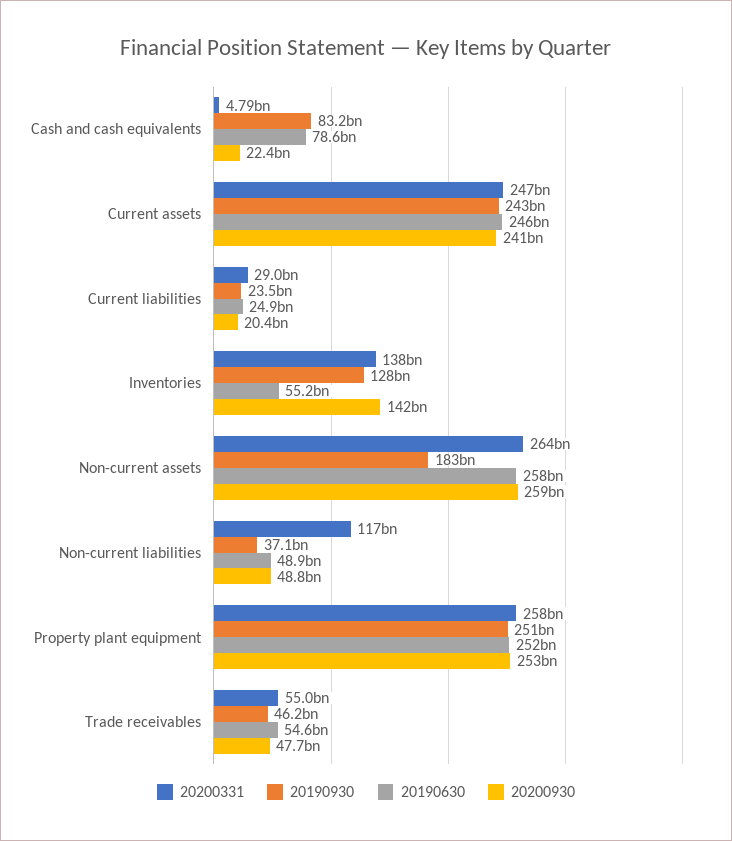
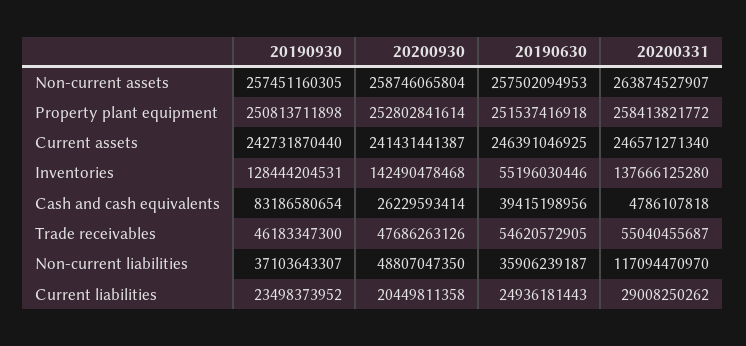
  {
    "20200331": {
      "Cash and cash equivalents": 4786107818,
      "Current assets": 246571271340,
      "Current liabilities": 29008250262,
      "Inventories": 137666125280,
      "Non-current assets": 263874527907,
      "Non-current liabilities": 117094470970,
      "Property plant equipment": 258413821772,
      "Trade receivables": 55040455687
    },
    "20190930": {
      "Cash and cash equivalents": 83186580654,
      "Current assets": 242731870440,
      "Current liabilities": 23498373952,
      "Inventories": 128444204531,
-     "Non-current assets": 183000000000,
+     "Non-current assets": 257451160305,
      "Non-current liabilities": 37103643307,
      "Property plant equipment": 250813711898,
      "Trade receivables": 46183347300
    },
    "20190630": {
-     "Cash and cash equivalents": 78600000000,
+     "Cash and cash equivalents": 39415198956,
      "Current assets": 246391046925,
      "Current liabilities": 24936181443,
      "Inventories": 55196030446,
      "Non-current assets": 257502094953,
-     "Non-current liabilities": 48900000000,
+     "Non-current liabilities": 35906239187,
      "Property plant equipment": 251537416918,
      "Trade receivables": 54620572905
    },
    "20200930": {
-     "Cash and cash equivalents": 22400000000,
+     "Cash and cash equivalents": 26229593414,
      "Current assets": 241431441387,
      "Current liabilities": 20449811358,
      "Inventories": 142490478468,
      "Non-current assets": 258746065804,
      "Non-current liabilities": 48807047350,
      "Property plant equipment": 252802841614,
      "Trade receivables": 47686263126
    }
  }

